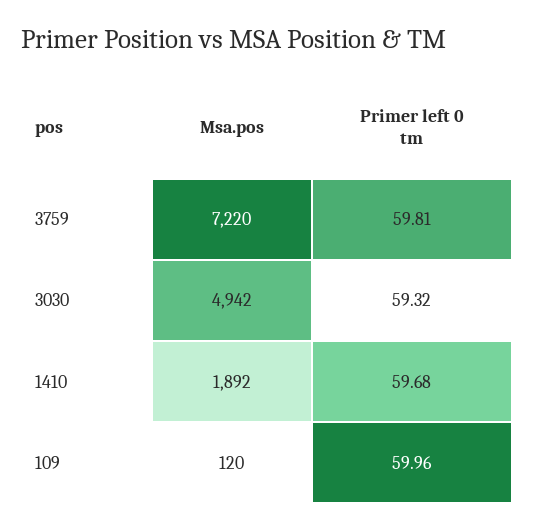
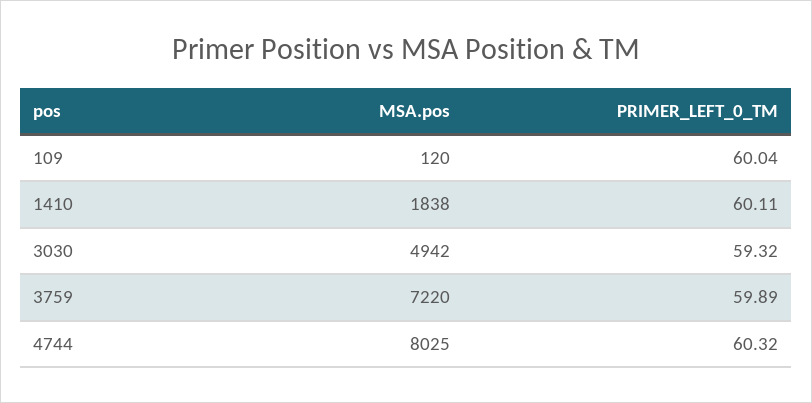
  {
    "Msa.pos": {
      "3759": 7220,
      "3030": 4942,
-     "1410": 1892,
+     "1410": 1838,
-     "109": 120
+     "109": 120,
+     "4744": 8025
    },
    "Primer left 0 tm": {
-     "3759": 59.81,
+     "3759": 59.89,
      "3030": 59.32,
-     "1410": 59.68,
+     "1410": 60.11,
-     "109": 59.96
+     "109": 60.04,
+     "4744": 60.32
    }
  }

